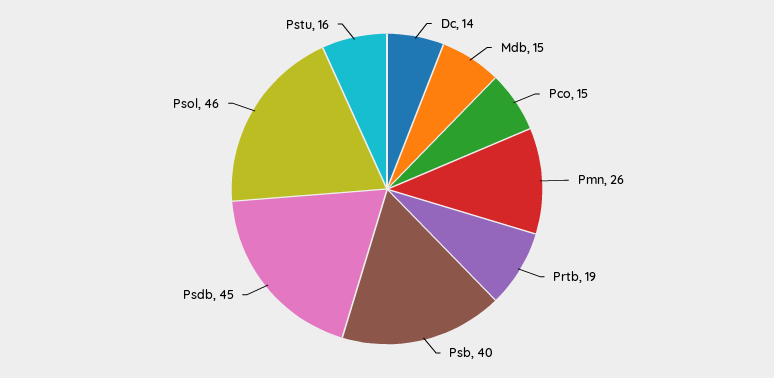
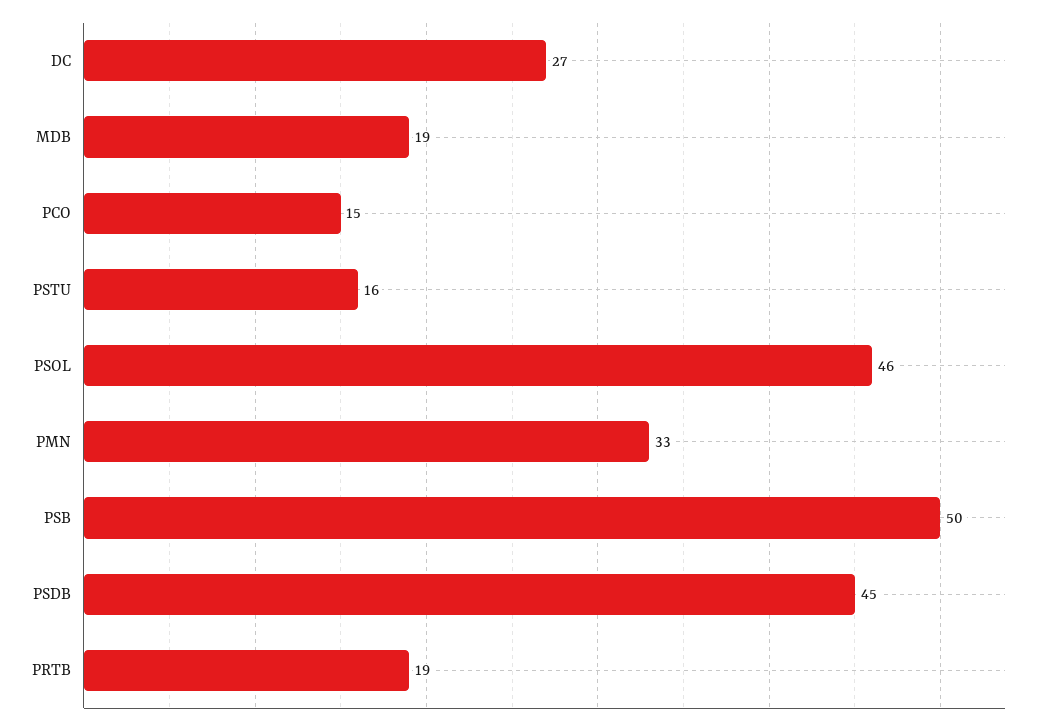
  {
-   "Dc": 14,
+   "Dc": 27,
-   "Mdb": 15,
+   "Mdb": 19,
    "Pco": 15,
-   "Pmn": 26,
+   "Pmn": 33,
    "Prtb": 19,
-   "Psb": 40,
+   "Psb": 50,
    "Psdb": 45,
    "Psol": 46,
    "Pstu": 16
  }

